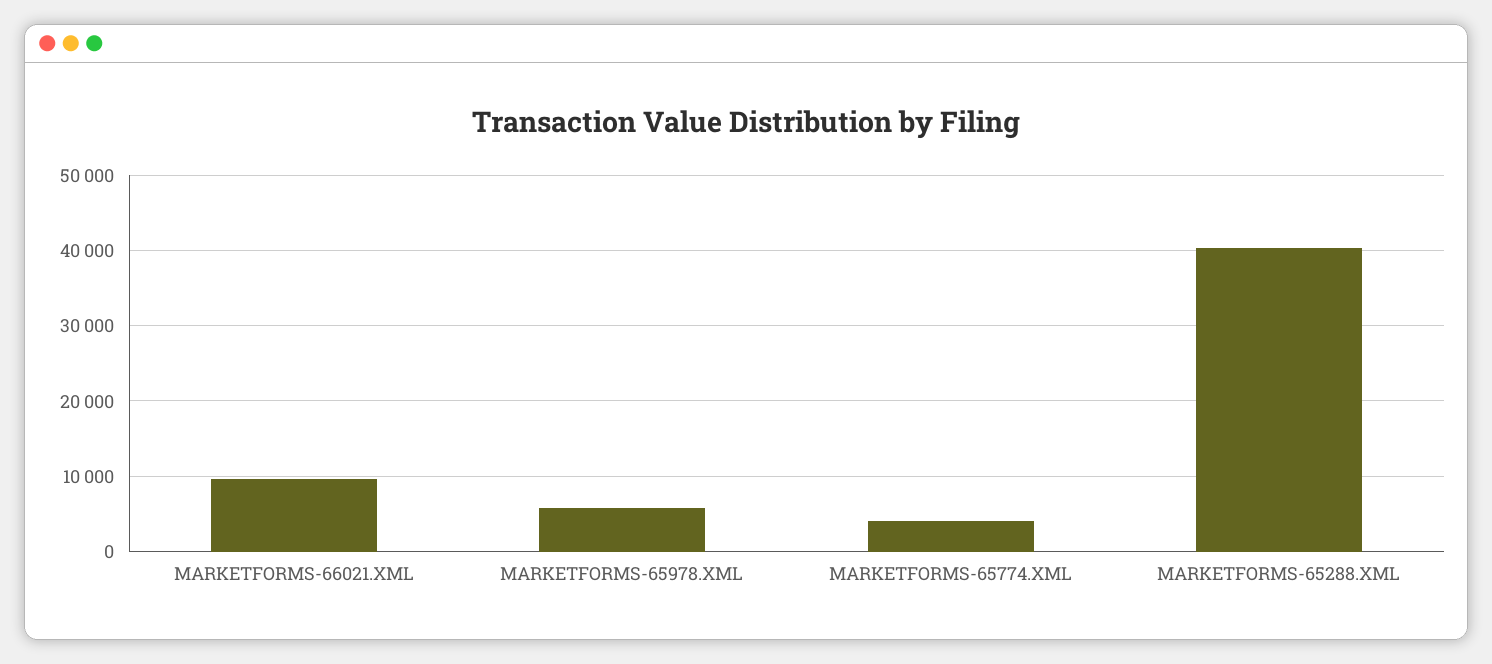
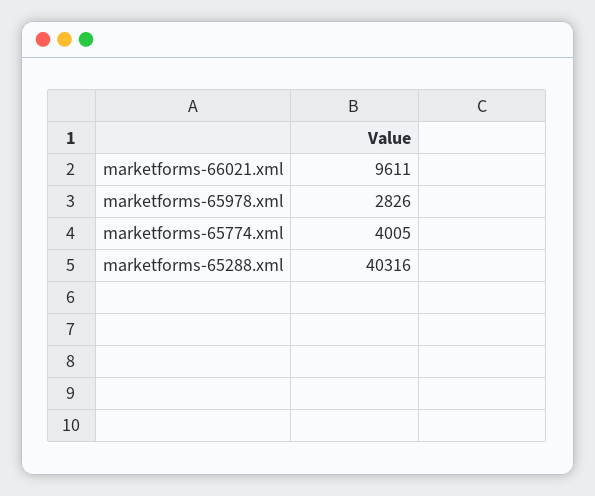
  {
    "MARKETFORMS-66021.XML": 9611,
-   "MARKETFORMS-65978.XML": 6000,
+   "MARKETFORMS-65978.XML": 2826,
    "MARKETFORMS-65774.XML": 4005,
    "MARKETFORMS-65288.XML": 40316
  }

